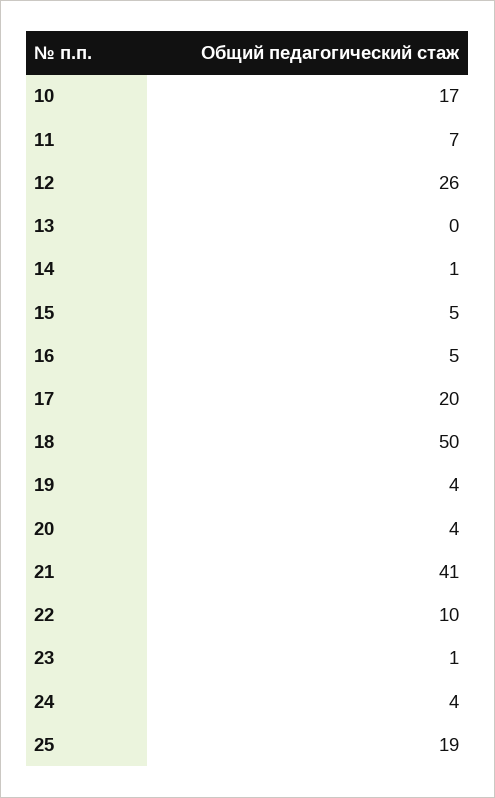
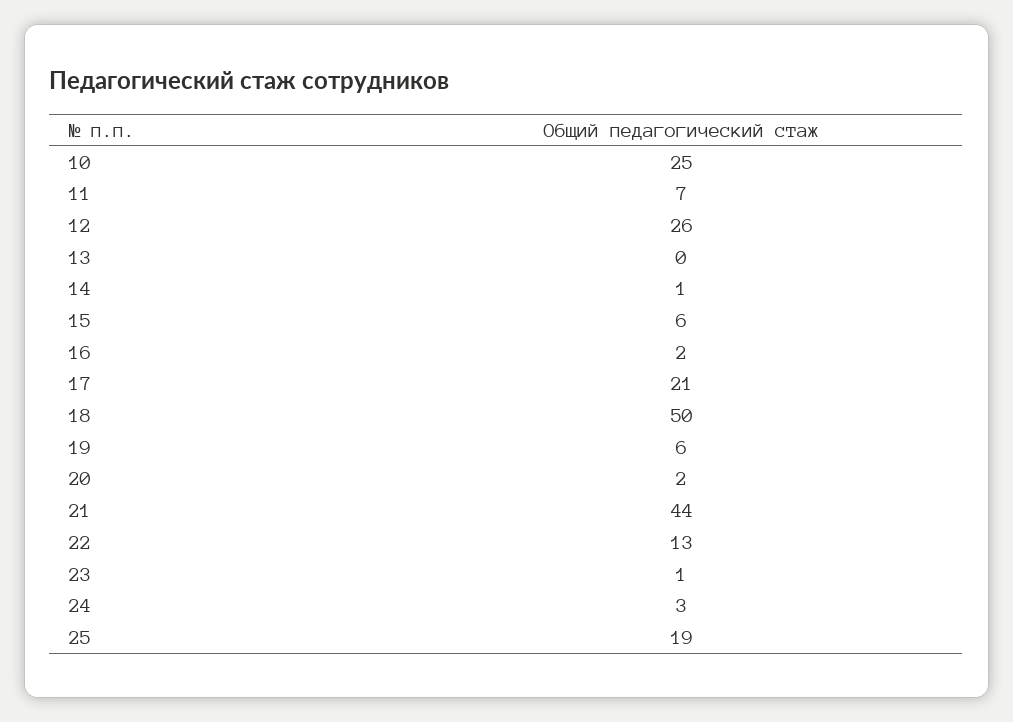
  {
-   "10": 17,
+   "10": 25,
    "11": 7,
    "12": 26,
    "13": 0,
    "14": 1,
-   "15": 5,
+   "15": 6,
-   "16": 5,
+   "16": 2,
-   "17": 20,
+   "17": 21,
    "18": 50,
-   "19": 4,
+   "19": 6,
-   "20": 4,
+   "20": 2,
-   "21": 41,
+   "21": 44,
-   "22": 10,
+   "22": 13,
    "23": 1,
-   "24": 4,
+   "24": 3,
    "25": 19
  }

